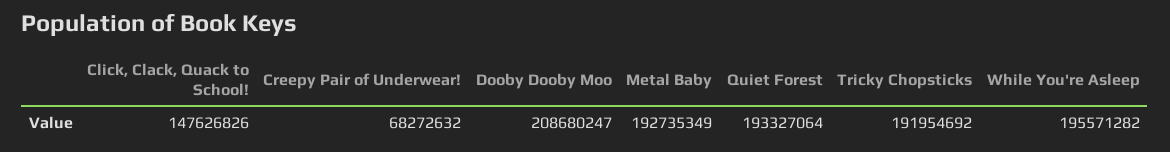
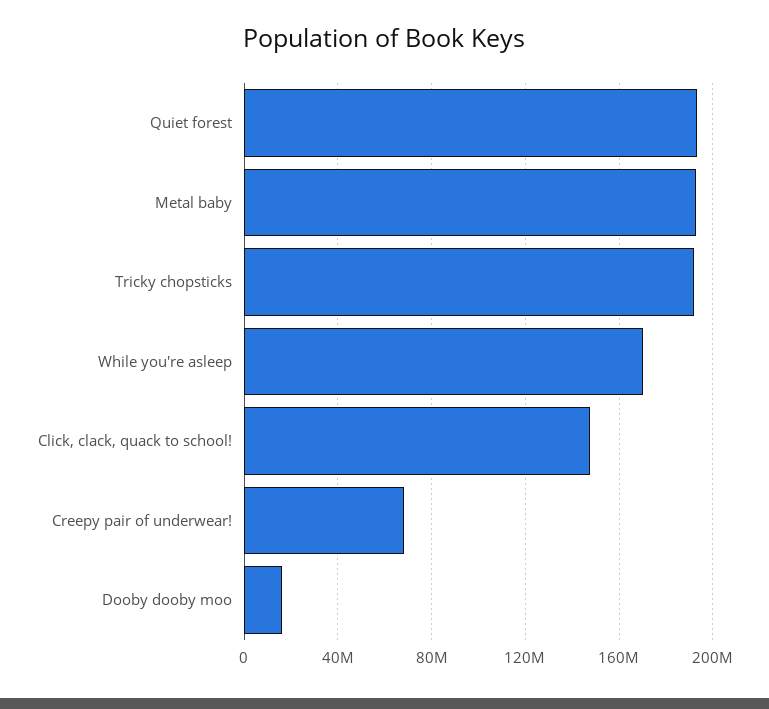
  {
    "Click, Clack, Quack to School!": 147626826,
    "Creepy Pair of Underwear!": 68272632,
-   "Dooby Dooby Moo": 208680247,
+   "Dooby Dooby Moo": 15000000,
    "Metal Baby": 192735349,
    "Quiet Forest": 193327064,
    "Tricky Chopsticks": 191954692,
-   "While You're Asleep": 195571282
+   "While You're Asleep": 170000000
  }

